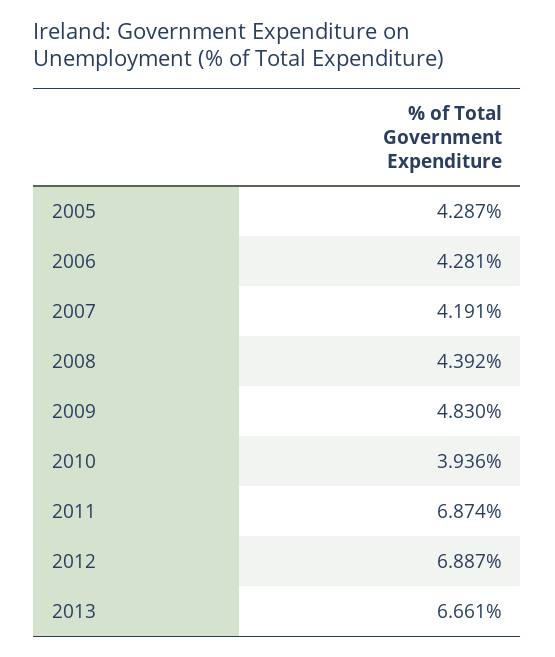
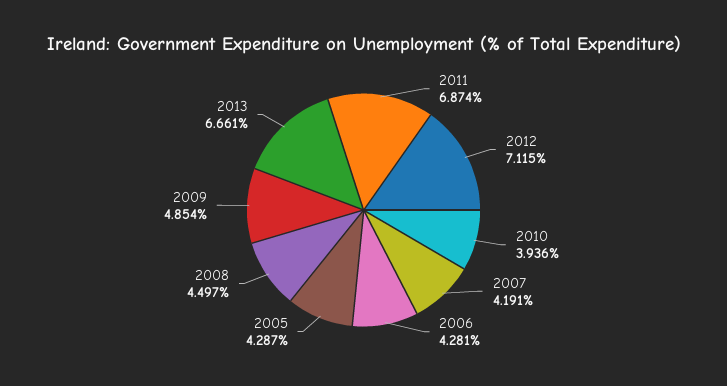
  {
    "2005": 4.287,
    "2006": 4.281,
    "2007": 4.191,
-   "2008": 4.392,
+   "2008": 4.497,
-   "2009": 4.83,
+   "2009": 4.854,
    "2010": 3.936,
    "2011": 6.874,
-   "2012": 6.887,
+   "2012": 7.115,
    "2013": 6.661
  }

